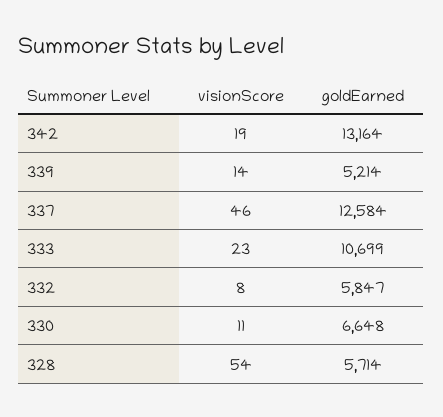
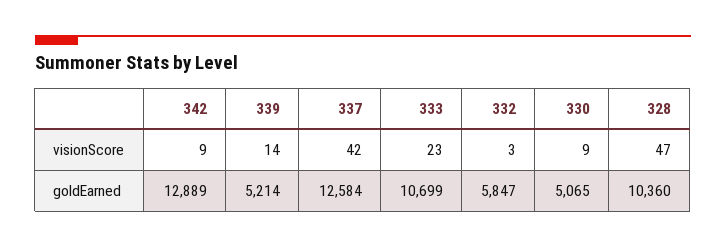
  {
    "visionScore": {
-     "342": 19,
+     "342": 9,
      "339": 14,
-     "337": 46,
+     "337": 42,
      "333": 23,
-     "332": 8,
+     "332": 3,
-     "330": 11,
+     "330": 9,
-     "328": 54
+     "328": 47
    },
    "goldEarned": {
-     "342": 13164,
+     "342": 12889,
      "339": 5214,
      "337": 12584,
      "333": 10699,
      "332": 5847,
-     "330": 6648,
+     "330": 5065,
-     "328": 5714
+     "328": 10360
    }
  }

